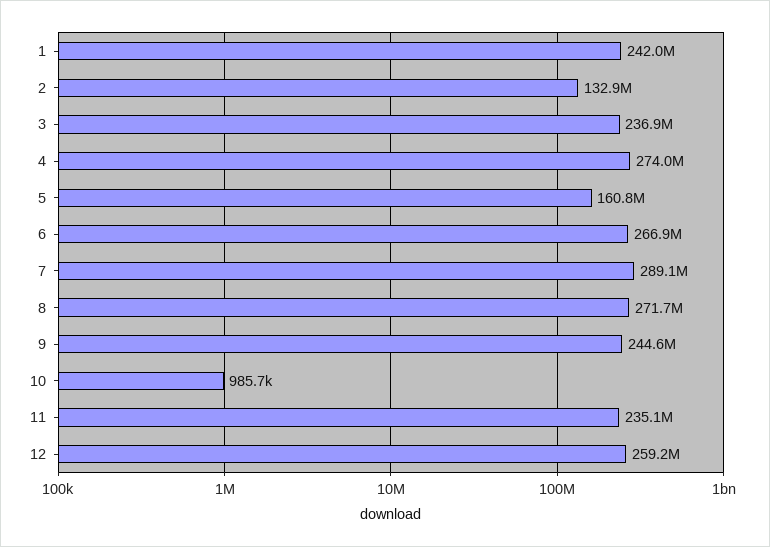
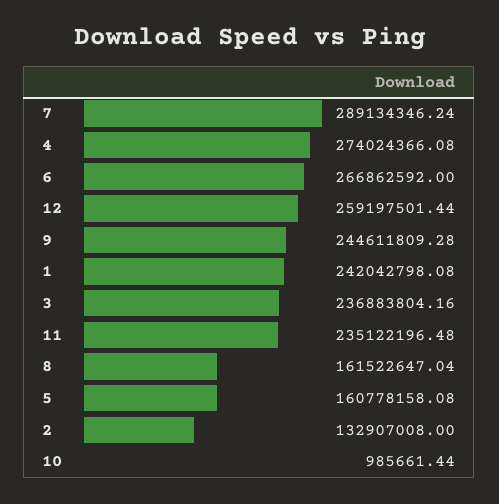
  {
    "1": 242042798.08,
    "2": 132907008,
    "3": 236883804.16,
    "4": 274024366.08,
    "5": 160778158.08,
    "6": 266862592,
    "7": 289134346.24,
-   "8": 271700000,
+   "8": 161522647.04,
    "9": 244611809.28,
    "10": 985661.44,
    "11": 235122196.48,
    "12": 259197501.44
  }

